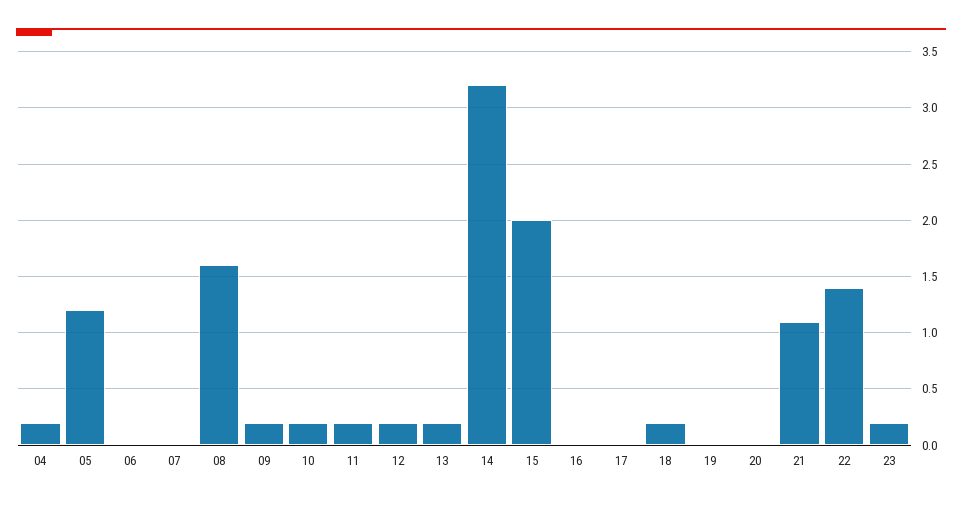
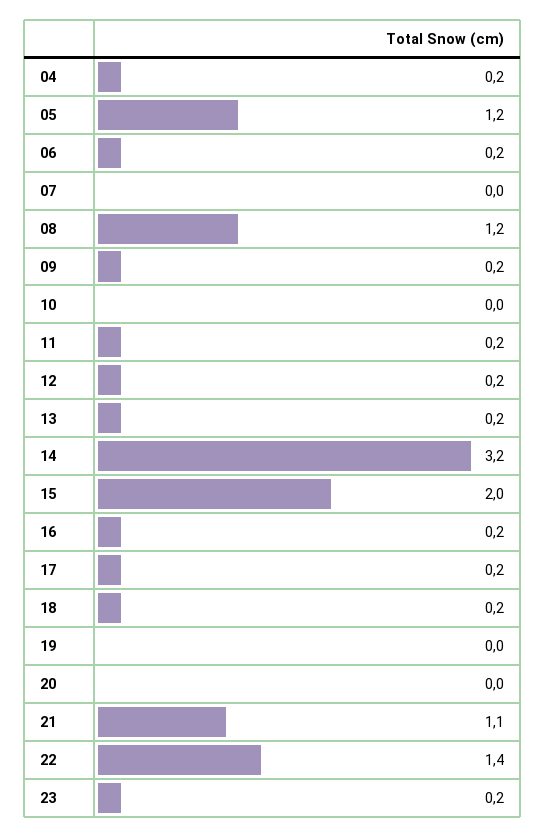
  {
    "04": 0.2,
    "05": 1.2,
-   "06": 0,
+   "06": 0.2,
    "07": 0,
-   "08": 1.6,
+   "08": 1.2,
    "09": 0.2,
-   "10": 0.2,
+   "10": 0,
    "11": 0.2,
    "12": 0.2,
    "13": 0.2,
    "14": 3.2,
    "15": 2,
-   "16": 0,
+   "16": 0.2,
-   "17": 0,
+   "17": 0.2,
    "18": 0.2,
    "19": 0,
    "20": 0,
    "21": 1.1,
    "22": 1.4,
    "23": 0.2
  }

